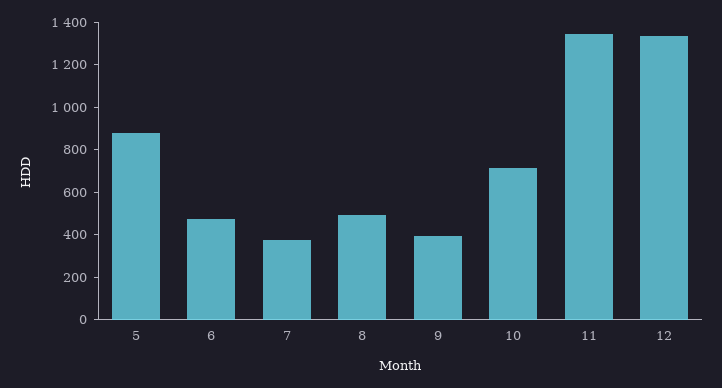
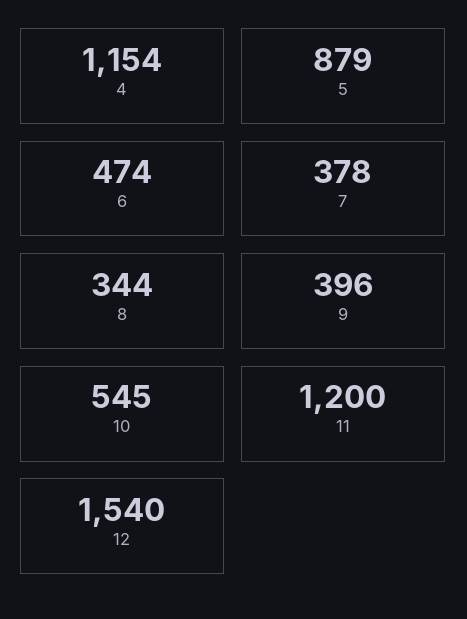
  {
    "5": 879,
    "6": 474,
    "7": 378,
-   "8": 500,
+   "8": 344,
    "9": 396,
-   "10": 700,
+   "10": 545,
-   "11": 1350,
+   "11": 1200,
-   "12": 1350
+   "12": 1540,
+   "4": 1154
  }

